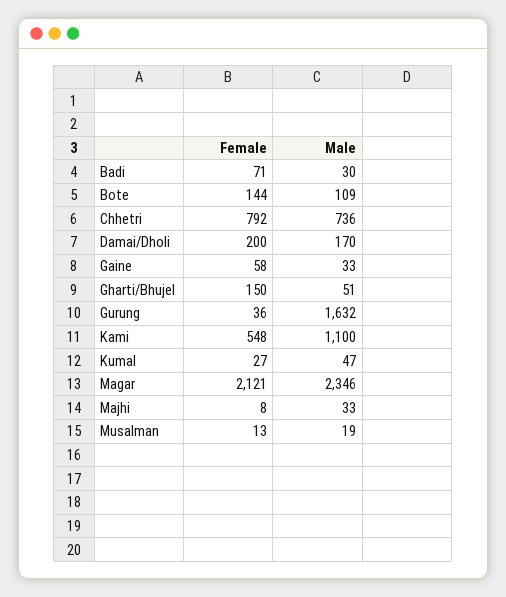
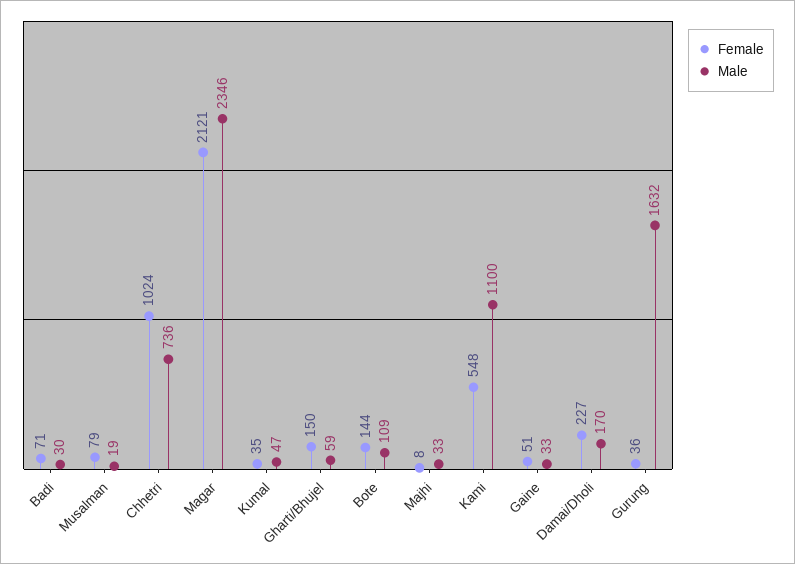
  {
    "Female": {
      "Badi": 71,
      "Bote": 144,
-     "Chhetri": 792,
+     "Chhetri": 1024,
-     "Damai/Dholi": 200,
+     "Damai/Dholi": 227,
-     "Gaine": 58,
+     "Gaine": 51,
      "Gharti/Bhujel": 150,
      "Gurung": 36,
      "Kami": 548,
-     "Kumal": 27,
+     "Kumal": 35,
      "Magar": 2121,
      "Majhi": 8,
-     "Musalman": 13
+     "Musalman": 79
    },
    "Male": {
      "Badi": 30,
      "Bote": 109,
      "Chhetri": 736,
      "Damai/Dholi": 170,
      "Gaine": 33,
-     "Gharti/Bhujel": 51,
+     "Gharti/Bhujel": 59,
      "Gurung": 1632,
      "Kami": 1100,
      "Kumal": 47,
      "Magar": 2346,
      "Majhi": 33,
      "Musalman": 19
    }
  }

